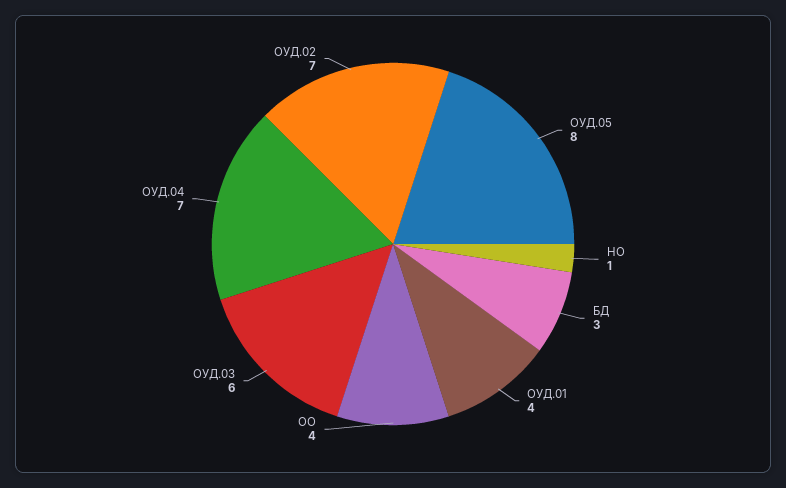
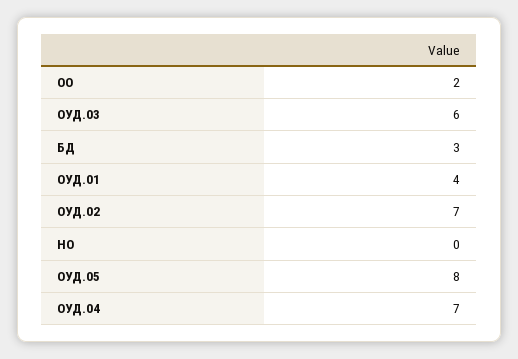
  {
    "ОУД.05": 8,
-   "НО": 1,
+   "НО": 0,
    "БД": 3,
    "ОУД.01": 4,
-   "ОО": 4,
+   "ОО": 2,
    "ОУД.03": 6,
    "ОУД.04": 7,
    "ОУД.02": 7
  }

